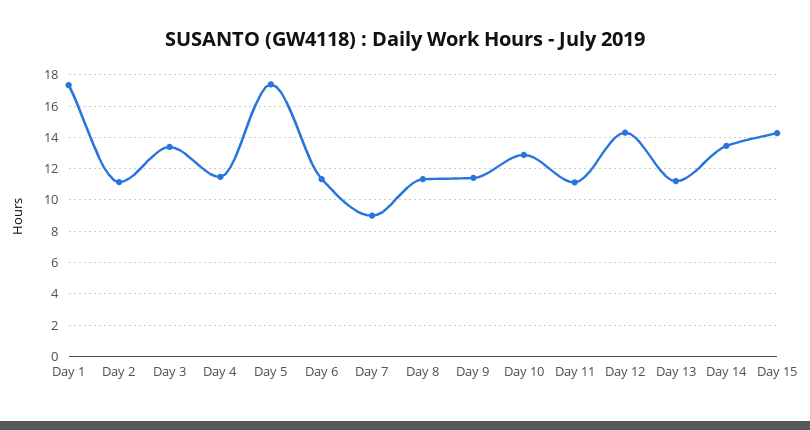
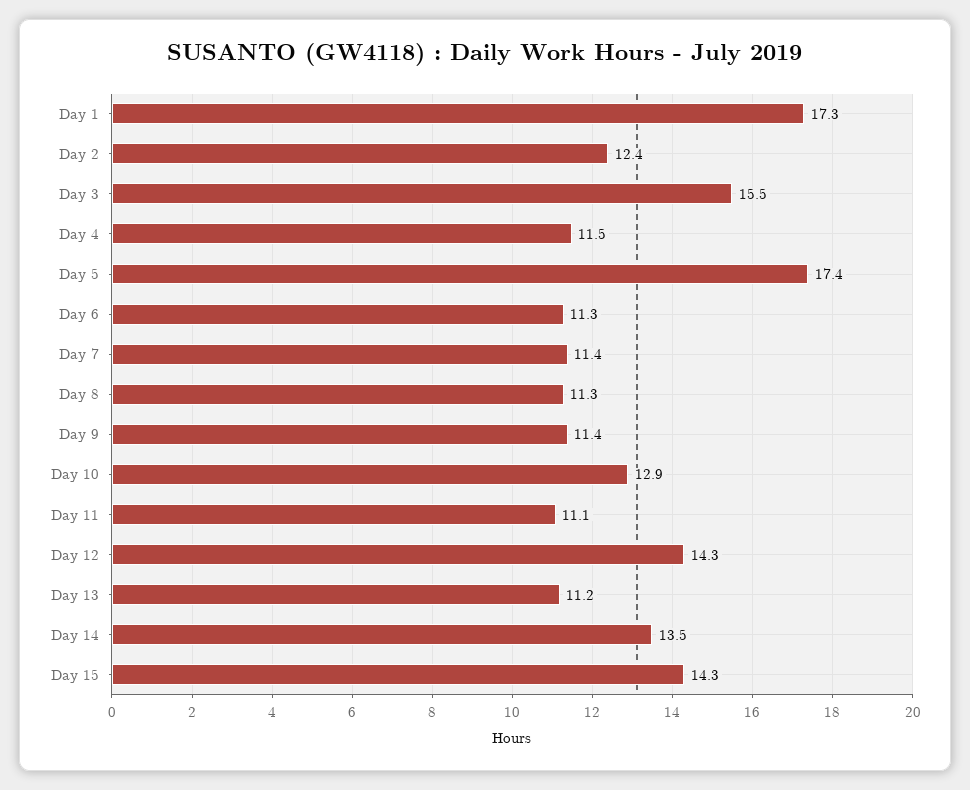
  {
    "Day 1": 17.3,
-   "Day 2": 11,
+   "Day 2": 12.4,
-   "Day 3": 13.5,
+   "Day 3": 15.5,
    "Day 4": 11.5,
    "Day 5": 17.4,
    "Day 6": 11.3,
-   "Day 7": 9,
+   "Day 7": 11.4,
    "Day 8": 11.3,
    "Day 9": 11.4,
    "Day 10": 12.9,
    "Day 11": 11.1,
    "Day 12": 14.3,
    "Day 13": 11.2,
    "Day 14": 13.5,
    "Day 15": 14.3
  }

